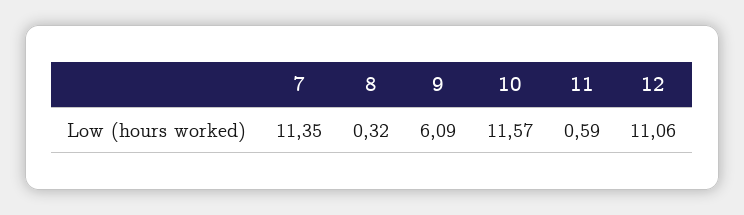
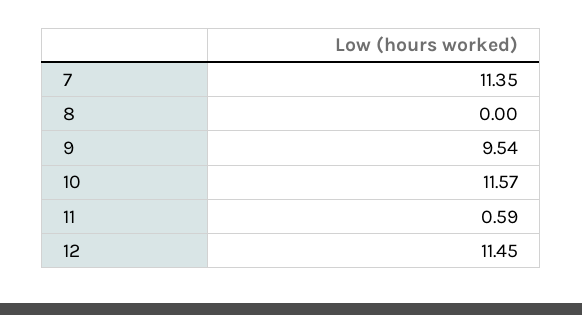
  {
    "7": 11.35,
-   "8": 0.32,
+   "8": 0,
-   "9": 6.09,
+   "9": 9.54,
    "10": 11.57,
    "11": 0.59,
-   "12": 11.06
+   "12": 11.45
  }

